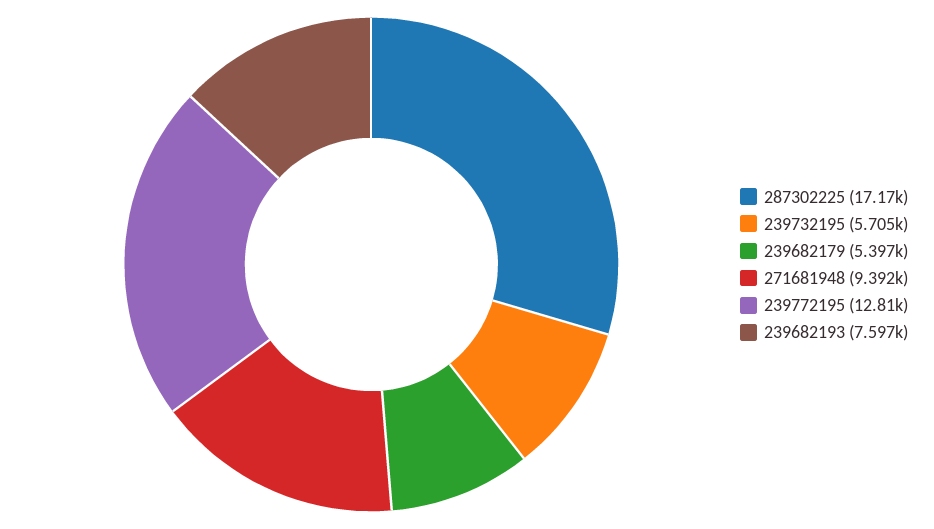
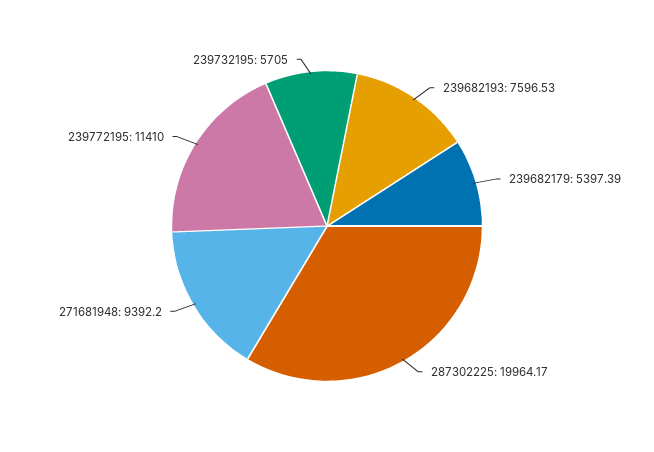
  {
-   "287302225": 17170,
+   "287302225": 19964.17,
    "239732195": 5705,
    "239682179": 5397.39,
    "271681948": 9392.2,
-   "239772195": 12810,
+   "239772195": 11410,
    "239682193": 7596.53
  }

